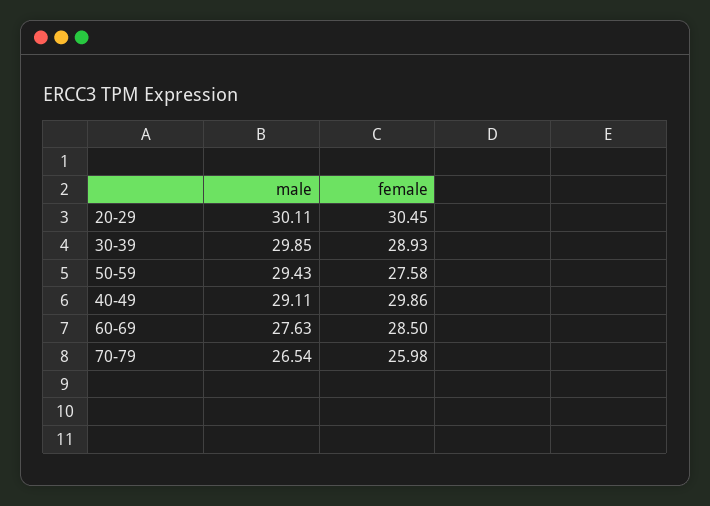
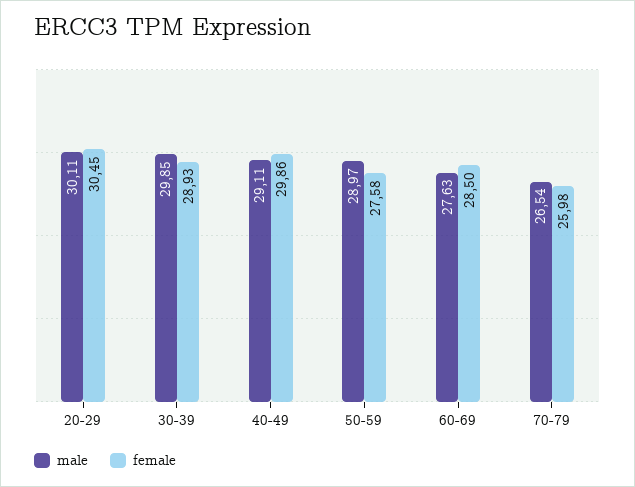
  {
    "male": {
      "20-29": 30.11,
      "30-39": 29.85,
-     "50-59": 29.43,
+     "50-59": 28.97,
      "40-49": 29.11,
      "60-69": 27.63,
      "70-79": 26.54
    },
    "female": {
      "20-29": 30.45,
      "30-39": 28.93,
      "50-59": 27.58,
      "40-49": 29.86,
      "60-69": 28.5,
      "70-79": 25.98
    }
  }

